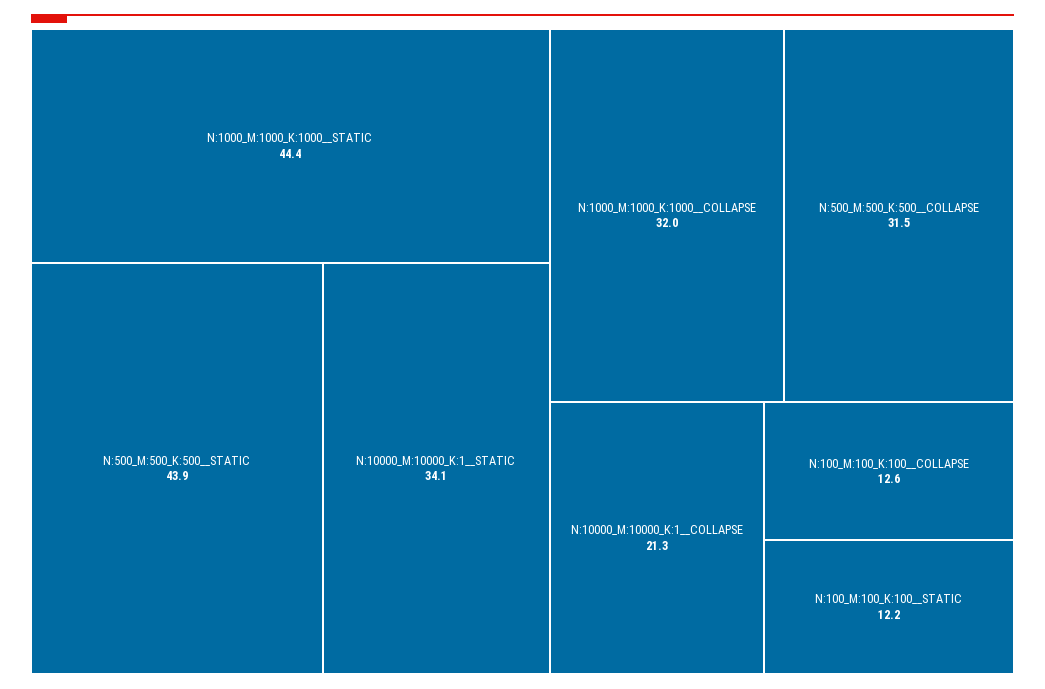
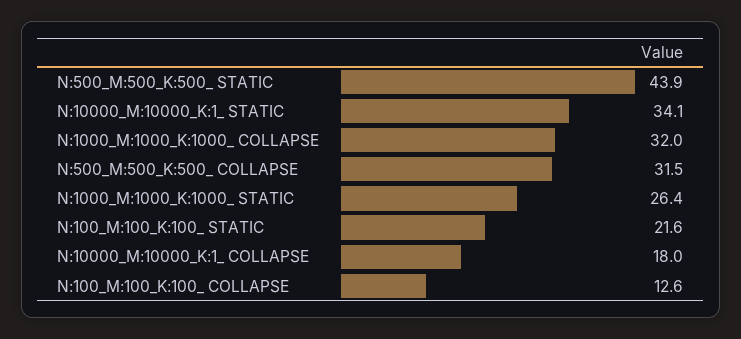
  {
-   "N:1000_M:1000_K:1000__STATIC": 44.4,
+   "N:1000_M:1000_K:1000__STATIC": 26.4,
    "N:500_M:500_K:500__STATIC": 43.9,
    "N:10000_M:10000_K:1__STATIC": 34.1,
    "N:1000_M:1000_K:1000__COLLAPSE": 32,
    "N:500_M:500_K:500__COLLAPSE": 31.5,
-   "N:10000_M:10000_K:1__COLLAPSE": 21.3,
+   "N:10000_M:10000_K:1__COLLAPSE": 18,
    "N:100_M:100_K:100__COLLAPSE": 12.6,
-   "N:100_M:100_K:100__STATIC": 12.2
+   "N:100_M:100_K:100__STATIC": 21.6
  }

